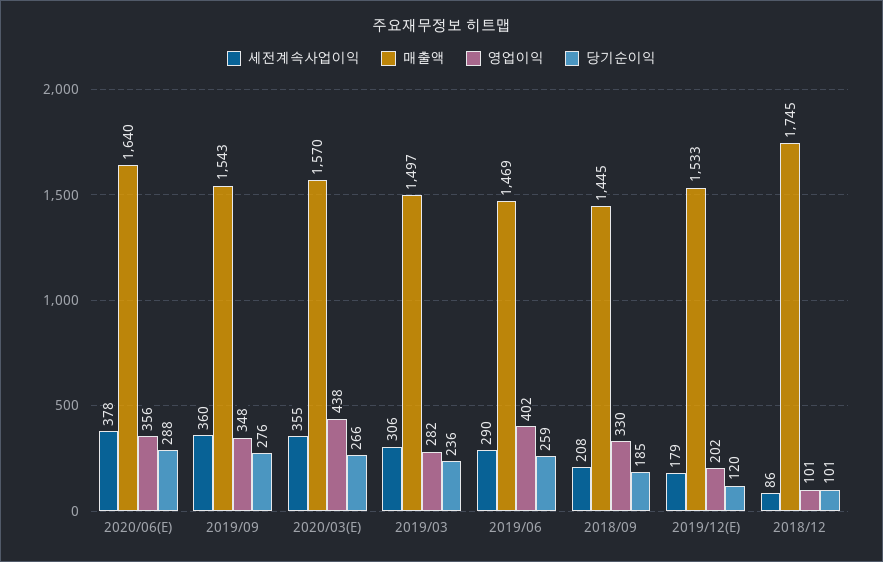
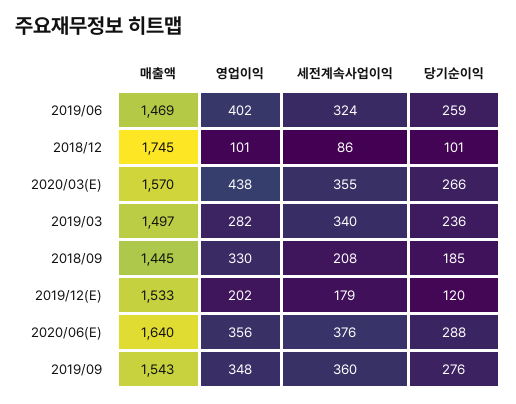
  {
    "세전계속사업이익": {
-     "2020/06(E)": 378,
+     "2020/06(E)": 376,
      "2019/09": 360,
      "2020/03(E)": 355,
-     "2019/03": 306,
+     "2019/03": 340,
-     "2019/06": 290,
+     "2019/06": 324,
      "2018/09": 208,
      "2019/12(E)": 179,
      "2018/12": 86
    },
    "매출액": {
      "2020/06(E)": 1640,
      "2019/09": 1543,
      "2020/03(E)": 1570,
      "2019/03": 1497,
      "2019/06": 1469,
      "2018/09": 1445,
      "2019/12(E)": 1533,
      "2018/12": 1745
    },
    "영업이익": {
      "2020/06(E)": 356,
      "2019/09": 348,
      "2020/03(E)": 438,
      "2019/03": 282,
      "2019/06": 402,
      "2018/09": 330,
      "2019/12(E)": 202,
      "2018/12": 101
    },
    "당기순이익": {
      "2020/06(E)": 288,
      "2019/09": 276,
      "2020/03(E)": 266,
      "2019/03": 236,
      "2019/06": 259,
      "2018/09": 185,
      "2019/12(E)": 120,
      "2018/12": 101
    }
  }

